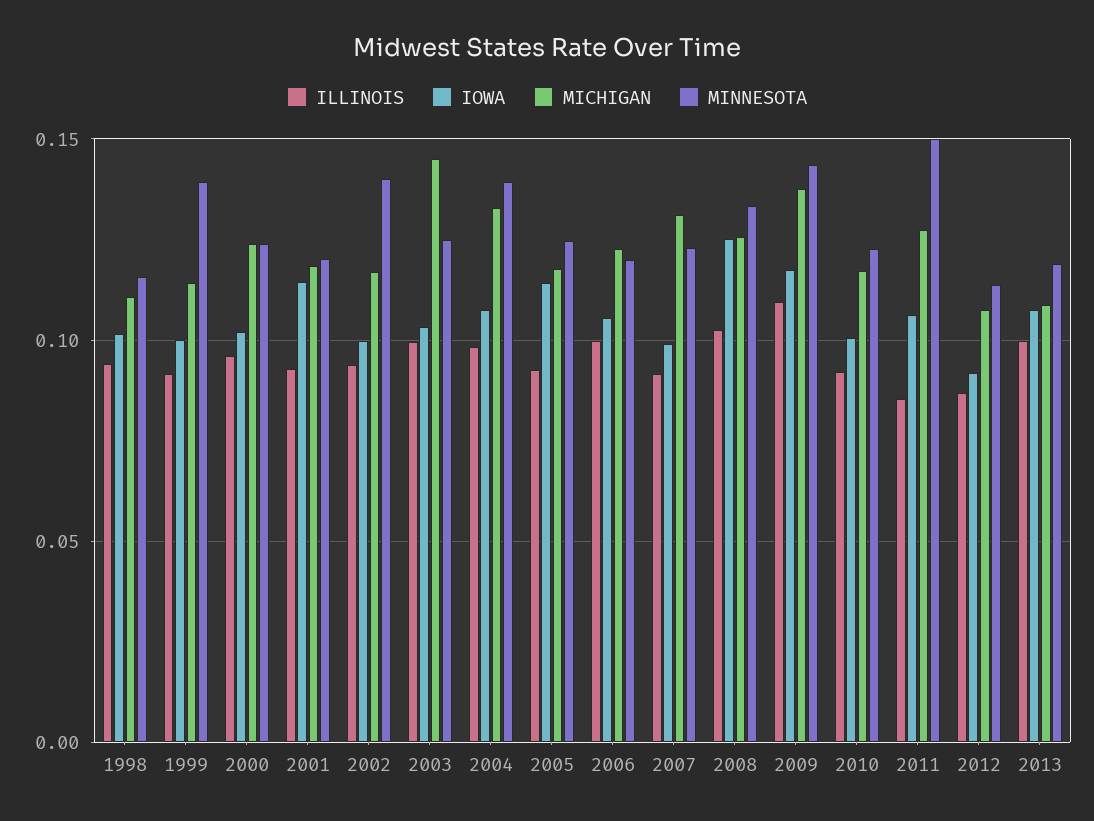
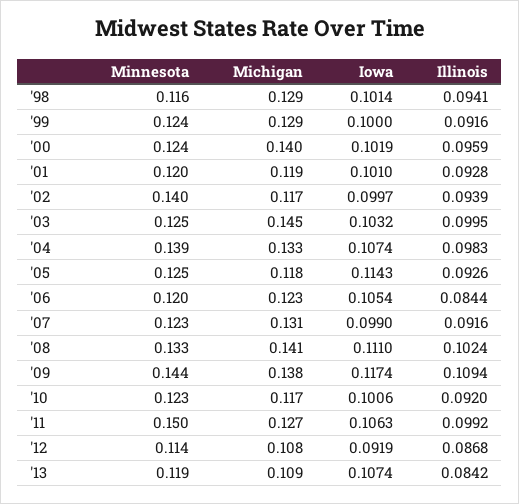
  {
    "ILLINOIS": {
      "1998": 0.0941,
      "1999": 0.0916,
      "2000": 0.0959,
      "2001": 0.0928,
      "2002": 0.0939,
      "2003": 0.0995,
      "2004": 0.0983,
      "2005": 0.0926,
-     "2006": 0.1,
+     "2006": 0.0844,
      "2007": 0.0916,
      "2008": 0.1024,
      "2009": 0.1094,
      "2010": 0.092,
-     "2011": 0.085,
+     "2011": 0.0992,
      "2012": 0.0868,
-     "2013": 0.1
+     "2013": 0.0842
    },
    "IOWA": {
      "1998": 0.1014,
      "1999": 0.1,
      "2000": 0.1019,
-     "2001": 0.115,
+     "2001": 0.101,
      "2002": 0.0997,
      "2003": 0.1032,
      "2004": 0.1074,
      "2005": 0.1143,
      "2006": 0.1054,
      "2007": 0.099,
-     "2008": 0.125,
+     "2008": 0.111,
      "2009": 0.1174,
      "2010": 0.1006,
      "2011": 0.1063,
      "2012": 0.0919,
      "2013": 0.1074
    },
    "MICHIGAN": {
-     "1998": 0.11,
+     "1998": 0.129,
-     "1999": 0.115,
+     "1999": 0.129,
-     "2000": 0.125,
+     "2000": 0.14,
      "2001": 0.119,
      "2002": 0.117,
      "2003": 0.145,
      "2004": 0.133,
      "2005": 0.118,
      "2006": 0.123,
      "2007": 0.131,
-     "2008": 0.125,
+     "2008": 0.141,
      "2009": 0.138,
      "2010": 0.117,
      "2011": 0.127,
      "2012": 0.108,
      "2013": 0.109
    },
    "MINNESOTA": {
      "1998": 0.116,
-     "1999": 0.14,
+     "1999": 0.124,
      "2000": 0.124,
      "2001": 0.12,
      "2002": 0.14,
      "2003": 0.125,
      "2004": 0.139,
      "2005": 0.125,
      "2006": 0.12,
      "2007": 0.123,
      "2008": 0.133,
      "2009": 0.144,
      "2010": 0.123,
      "2011": 0.15,
      "2012": 0.114,
      "2013": 0.119
    }
  }

